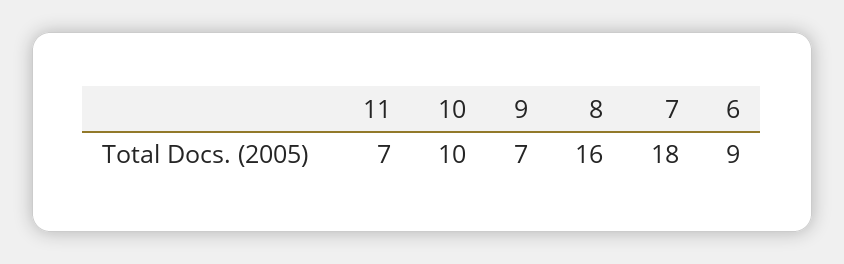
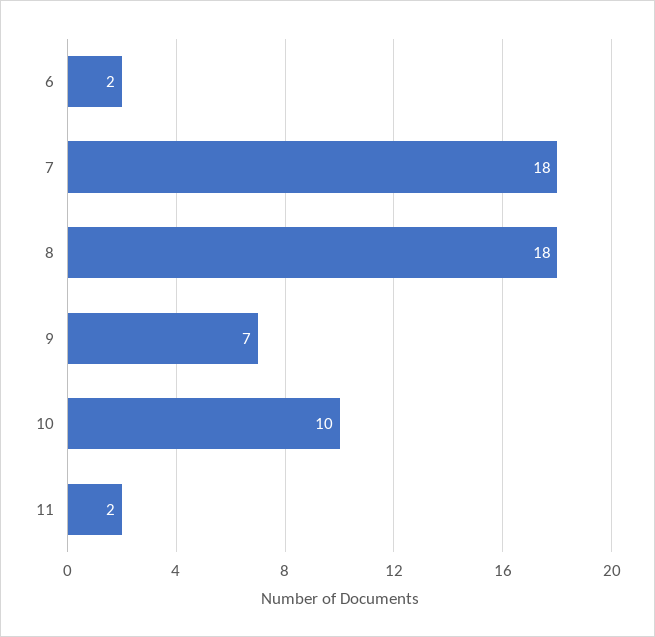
  {
-   "11": 7,
+   "11": 2,
    "10": 10,
    "9": 7,
-   "8": 16,
+   "8": 18,
    "7": 18,
-   "6": 9
+   "6": 2
  }

